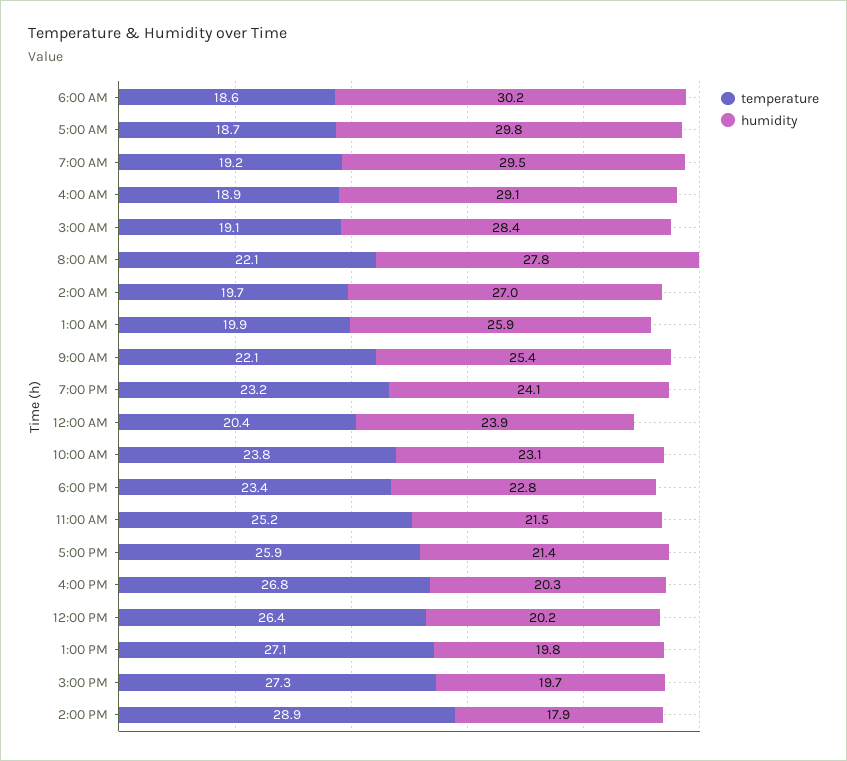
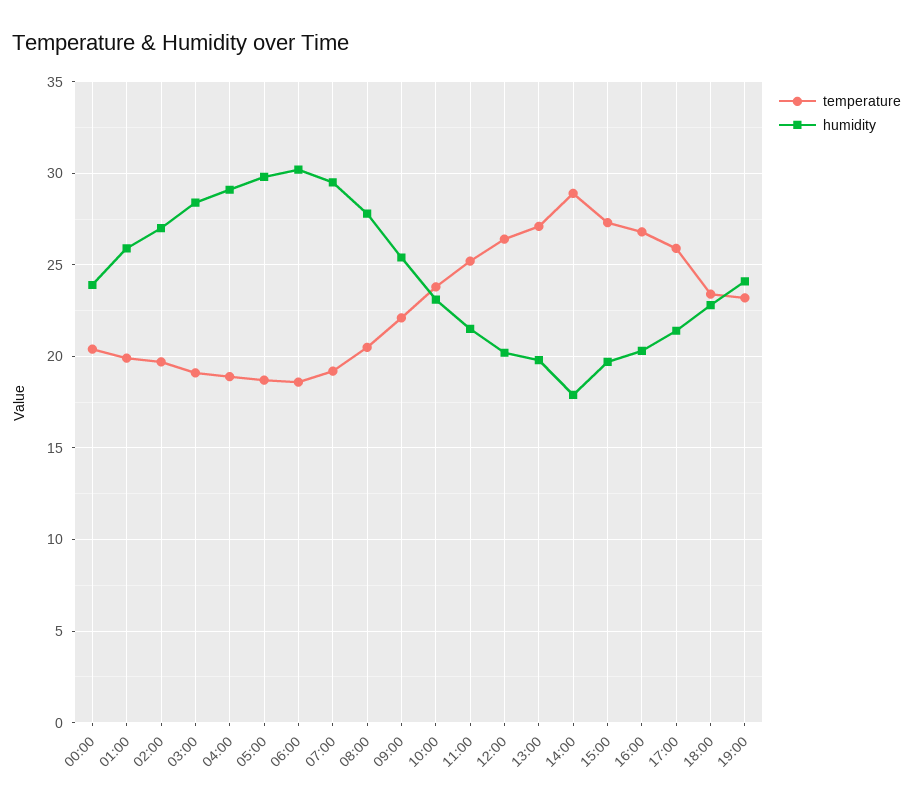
  {
    "temperature": {
      "6:00 AM": 18.6,
      "5:00 AM": 18.7,
      "7:00 AM": 19.2,
      "4:00 AM": 18.9,
      "3:00 AM": 19.1,
-     "8:00 AM": 22.1,
+     "8:00 AM": 20.5,
      "2:00 AM": 19.7,
      "1:00 AM": 19.9,
      "9:00 AM": 22.1,
      "7:00 PM": 23.2,
      "12:00 AM": 20.4,
      "10:00 AM": 23.8,
      "6:00 PM": 23.4,
      "11:00 AM": 25.2,
      "5:00 PM": 25.9,
      "4:00 PM": 26.8,
      "12:00 PM": 26.4,
      "1:00 PM": 27.1,
      "3:00 PM": 27.3,
      "2:00 PM": 28.9
    },
    "humidity": {
      "6:00 AM": 30.2,
      "5:00 AM": 29.8,
      "7:00 AM": 29.5,
      "4:00 AM": 29.1,
      "3:00 AM": 28.4,
      "8:00 AM": 27.8,
      "2:00 AM": 27,
      "1:00 AM": 25.9,
      "9:00 AM": 25.4,
      "7:00 PM": 24.1,
      "12:00 AM": 23.9,
      "10:00 AM": 23.1,
      "6:00 PM": 22.8,
      "11:00 AM": 21.5,
      "5:00 PM": 21.4,
      "4:00 PM": 20.3,
      "12:00 PM": 20.2,
      "1:00 PM": 19.8,
      "3:00 PM": 19.7,
      "2:00 PM": 17.9
    }
  }

